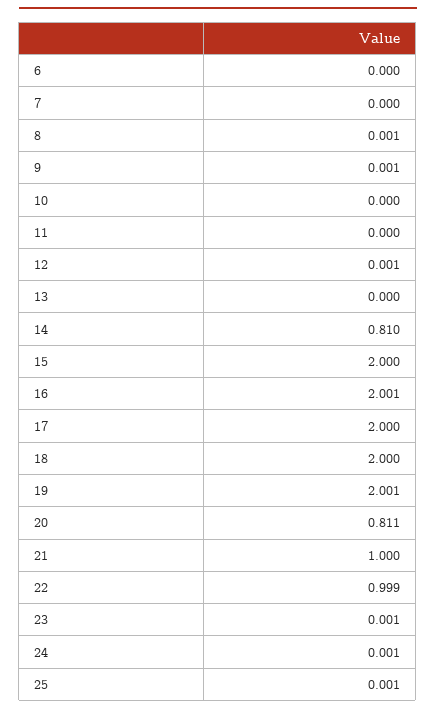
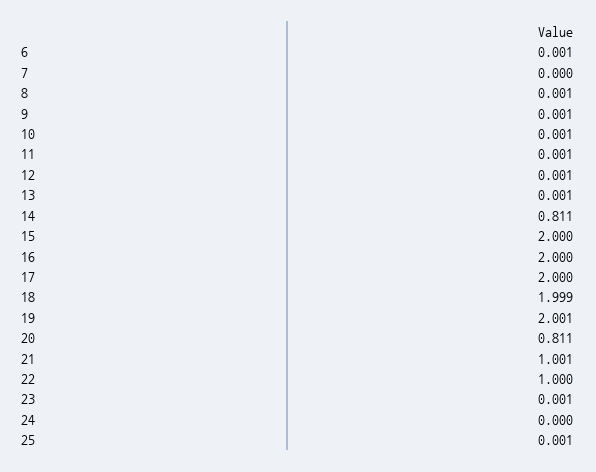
  {
-   "6": 0,
+   "6": 0.001,
    "7": 0,
    "8": 0.001,
    "9": 0.001,
-   "10": 0,
+   "10": 0.001,
-   "11": 0,
+   "11": 0.001,
    "12": 0.001,
-   "13": 0,
+   "13": 0.001,
-   "14": 0.81,
+   "14": 0.811,
    "15": 2,
-   "16": 2.001,
+   "16": 2,
    "17": 2,
-   "18": 2,
+   "18": 1.999,
    "19": 2.001,
    "20": 0.811,
-   "21": 1,
+   "21": 1.001,
-   "22": 0.999,
+   "22": 1,
    "23": 0.001,
-   "24": 0.001,
+   "24": 0,
    "25": 0.001
  }

